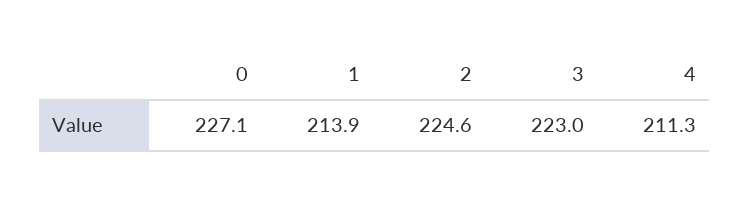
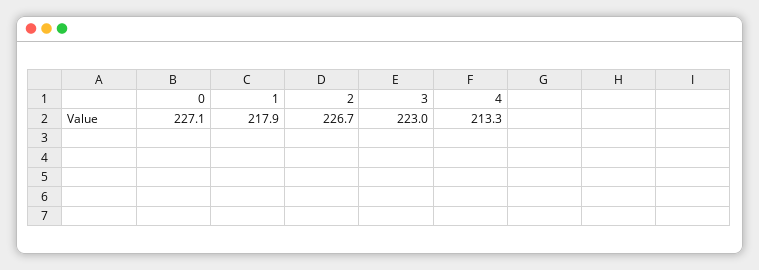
  {
    "0": 227.1,
-   "1": 213.9,
+   "1": 217.9,
-   "2": 224.6,
+   "2": 226.7,
    "3": 223,
-   "4": 211.3
+   "4": 213.3
  }

